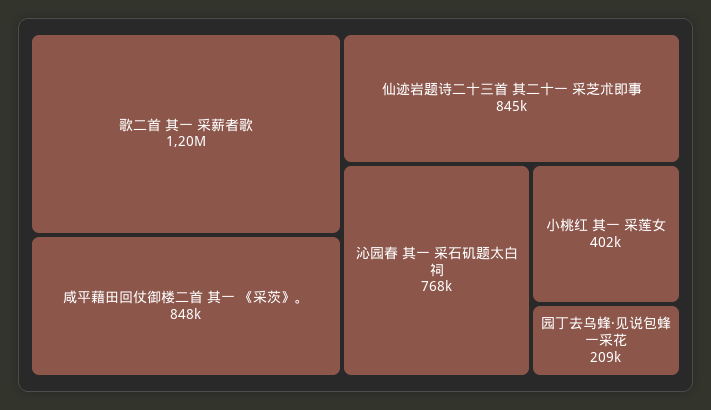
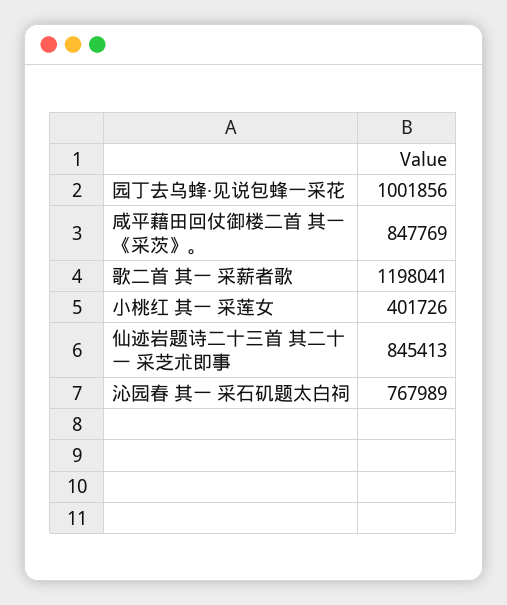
  {
    "歌二首 其一 采薪者歌": 1198041,
    "咸平藉田回仗御楼二首 其一 《采茨》。": 847769,
    "仙迹岩题诗二十三首 其二十一 采芝朮即事": 845413,
    "沁园春 其一 采石矶题太白祠": 767989,
    "小桃红 其一 采莲女": 401726,
-   "园丁去乌蜂·见说包蜂一采花": 209000
+   "园丁去乌蜂·见说包蜂一采花": 1001856
  }

